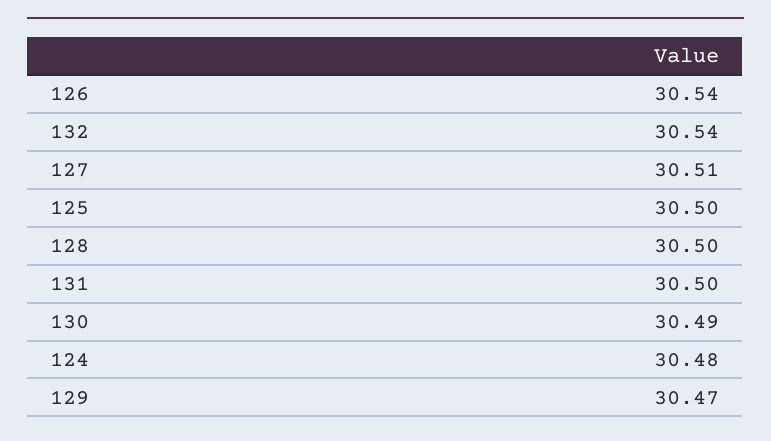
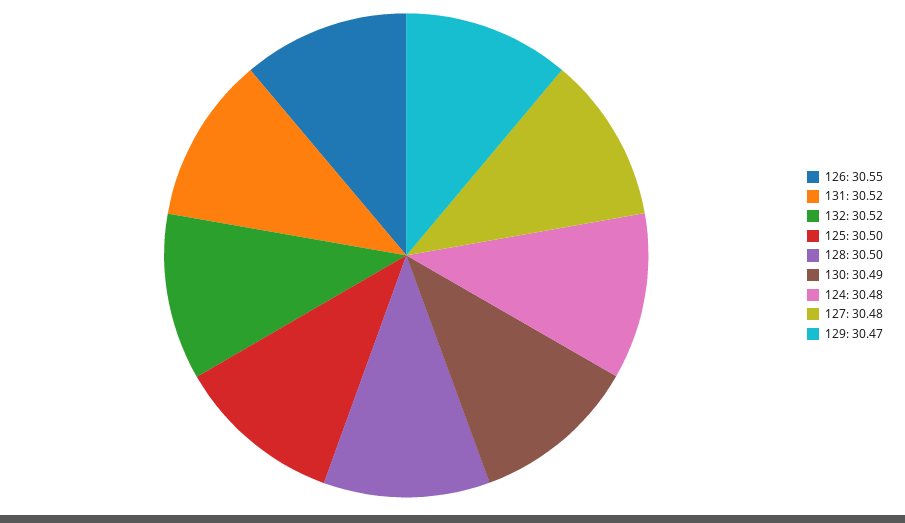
  {
-   "126": 30.54,
+   "126": 30.55,
-   "132": 30.54,
+   "132": 30.52,
-   "127": 30.51,
+   "127": 30.48,
    "125": 30.5,
    "128": 30.5,
-   "131": 30.5,
+   "131": 30.52,
    "130": 30.49,
    "124": 30.48,
    "129": 30.47
  }

